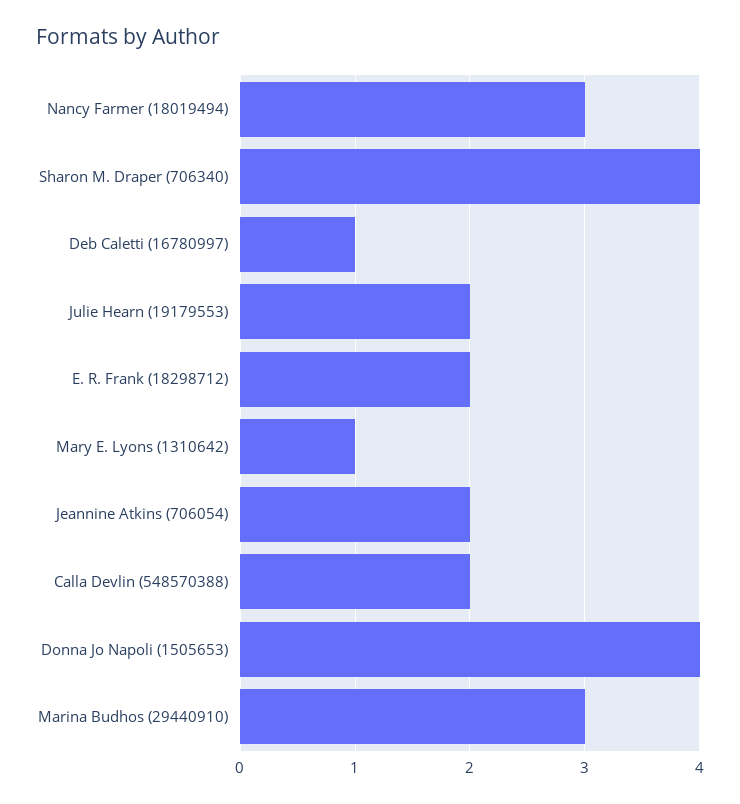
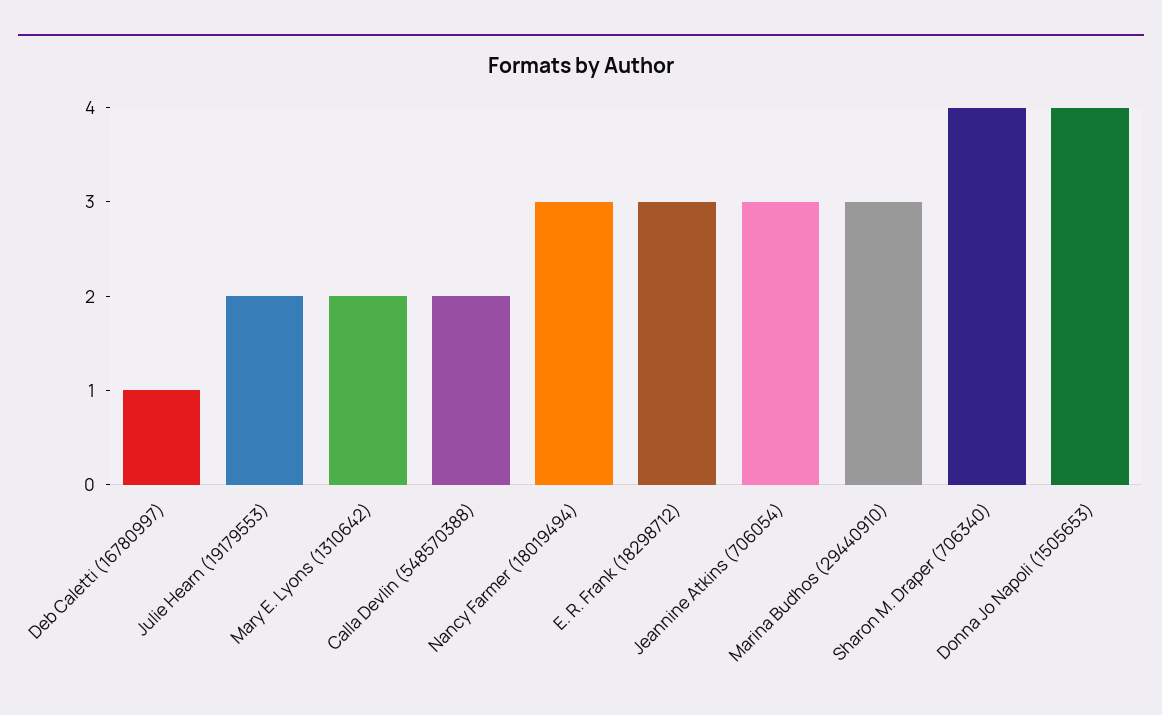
  {
    "Nancy Farmer (18019494)": 3,
    "Sharon M. Draper (706340)": 4,
    "Deb Caletti (16780997)": 1,
    "Julie Hearn (19179553)": 2,
-   "E. R. Frank (18298712)": 2,
+   "E. R. Frank (18298712)": 3,
-   "Mary E. Lyons (1310642)": 1,
+   "Mary E. Lyons (1310642)": 2,
-   "Jeannine Atkins (706054)": 2,
+   "Jeannine Atkins (706054)": 3,
    "Calla Devlin (548570388)": 2,
    "Donna Jo Napoli (1505653)": 4,
    "Marina Budhos (29440910)": 3
  }

